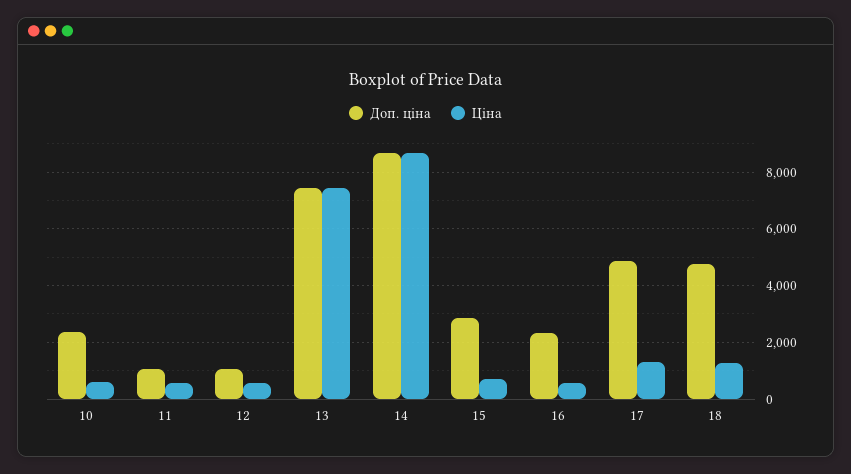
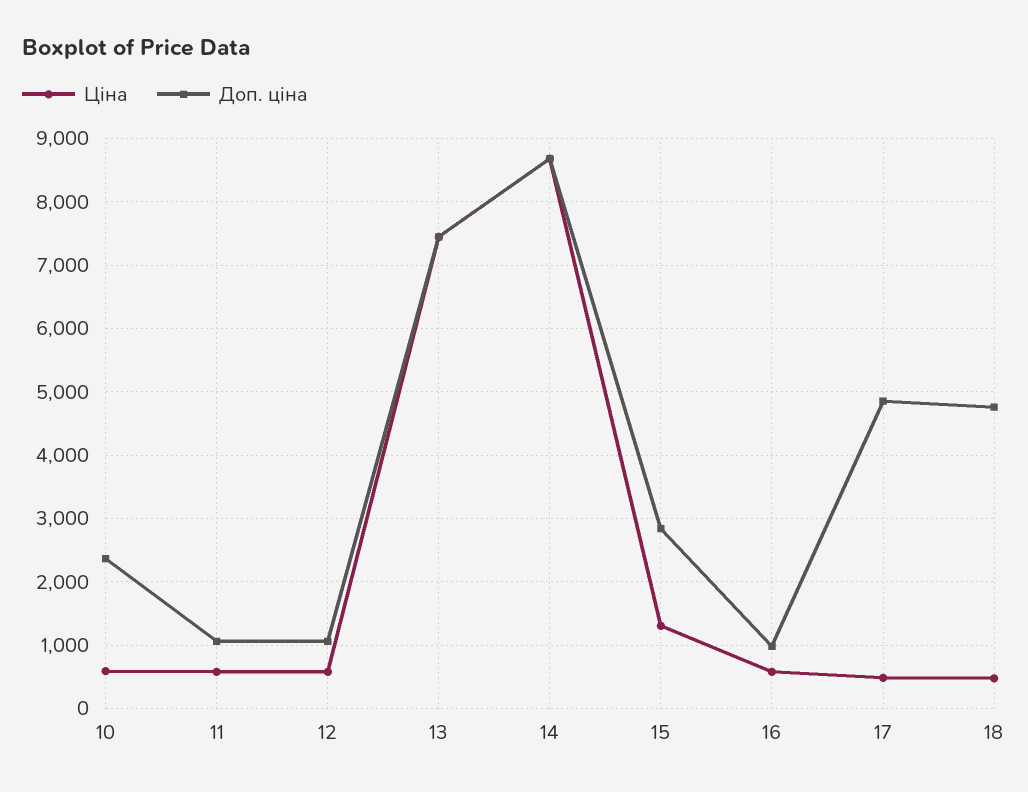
  {
    "Доп. ціна": {
      "10": 2400,
      "11": 1100,
      "12": 1100,
      "13": 7400,
      "14": 8700,
      "15": 2800,
-     "16": 2250,
+     "16": 1000,
      "17": 4900,
      "18": 4800
    },
    "Ціна": {
      "10": 600,
      "11": 600,
      "12": 600,
      "13": 7400,
      "14": 8700,
-     "15": 750,
+     "15": 1300,
      "16": 600,
-     "17": 1250,
+     "17": 500,
-     "18": 1250
+     "18": 500
    }
  }

